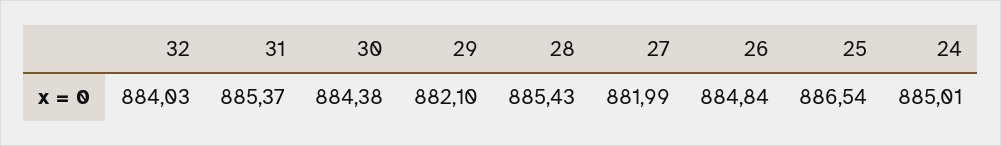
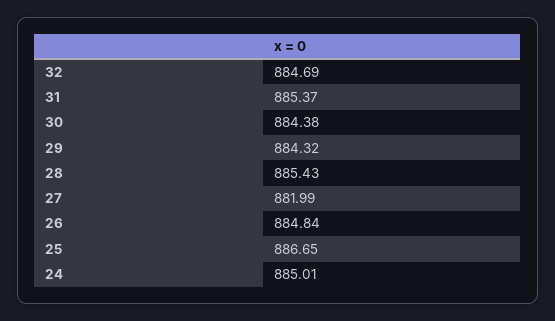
  {
-   "32": 884.03,
+   "32": 884.69,
    "31": 885.37,
    "30": 884.38,
-   "29": 882.1,
+   "29": 884.32,
    "28": 885.43,
    "27": 881.99,
    "26": 884.84,
-   "25": 886.54,
+   "25": 886.65,
    "24": 885.01
  }

